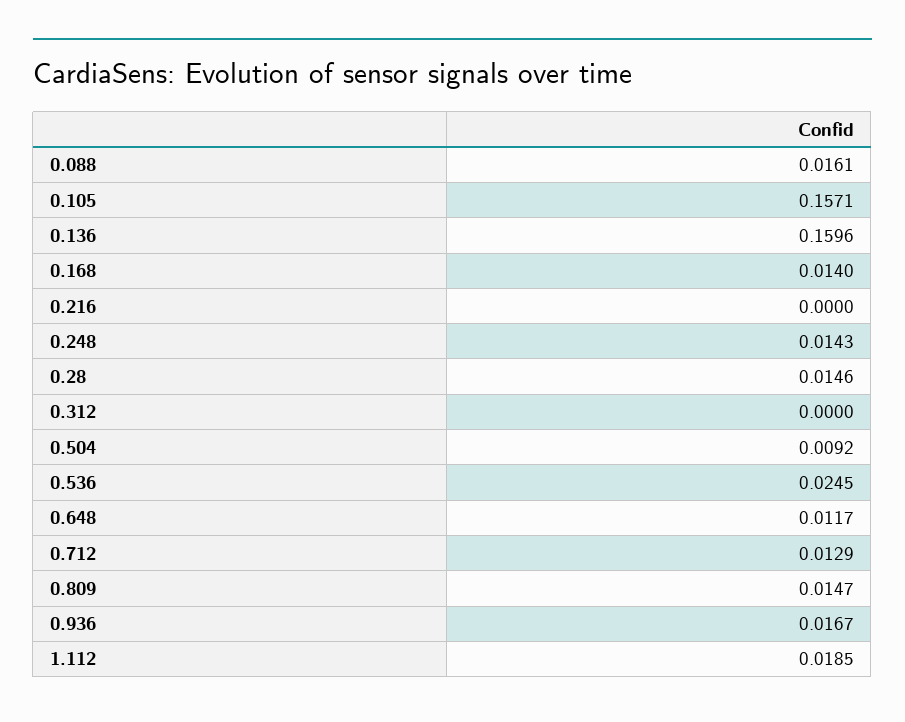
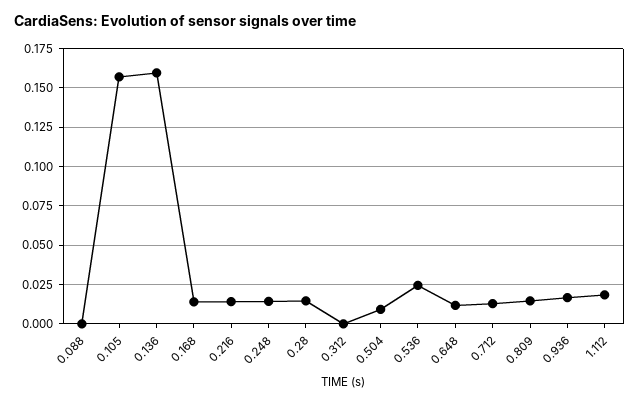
  {
-   "0.088": 0.0161,
+   "0.088": 0,
    "0.105": 0.1571,
    "0.136": 0.1596,
    "0.168": 0.014,
-   "0.216": 0,
+   "0.216": 0.015,
    "0.248": 0.0143,
    "0.28": 0.0146,
    "0.312": 0,
    "0.504": 0.0092,
    "0.536": 0.0245,
    "0.648": 0.0117,
    "0.712": 0.0129,
    "0.809": 0.0147,
    "0.936": 0.0167,
    "1.112": 0.0185
  }

